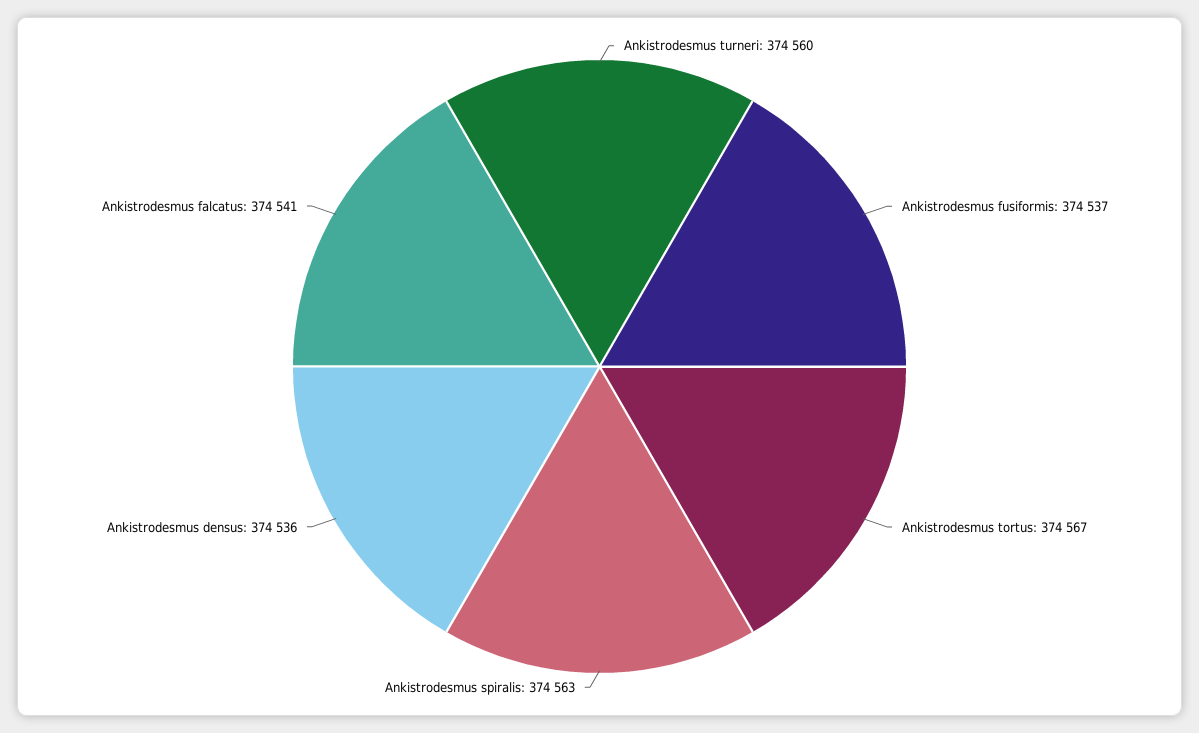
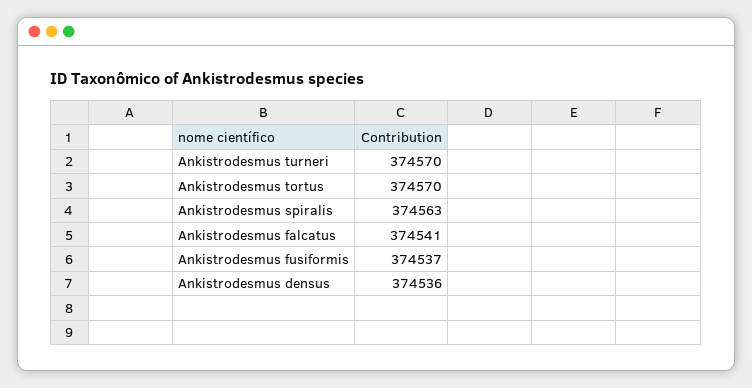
  {
-   "Ankistrodesmus turneri": 374560,
+   "Ankistrodesmus turneri": 374570,
    "Ankistrodesmus fusiformis": 374537,
-   "Ankistrodesmus tortus": 374567,
+   "Ankistrodesmus tortus": 374570,
    "Ankistrodesmus spiralis": 374563,
    "Ankistrodesmus densus": 374536,
    "Ankistrodesmus falcatus": 374541
  }

